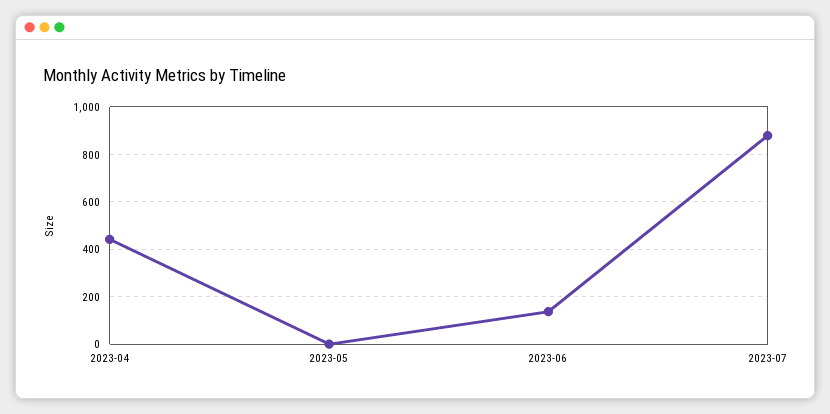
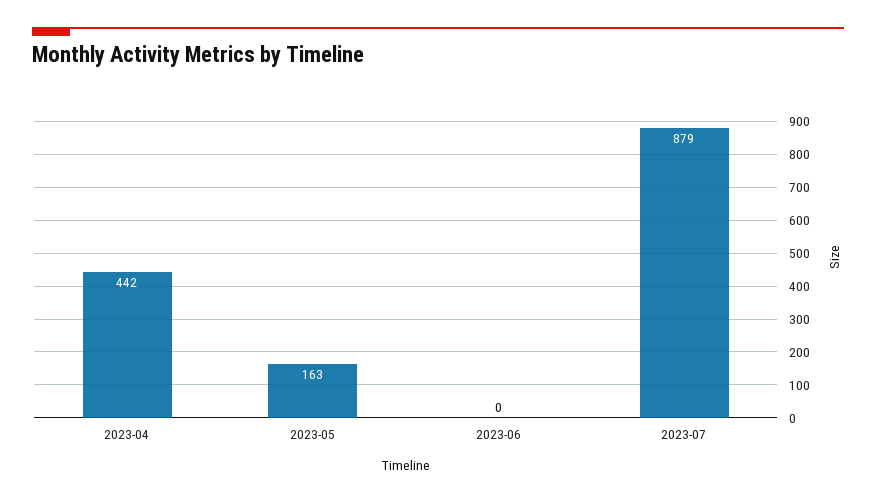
  {
    "2023-04": 442,
-   "2023-05": 0,
+   "2023-05": 163,
-   "2023-06": 150,
+   "2023-06": 0,
    "2023-07": 879
  }

